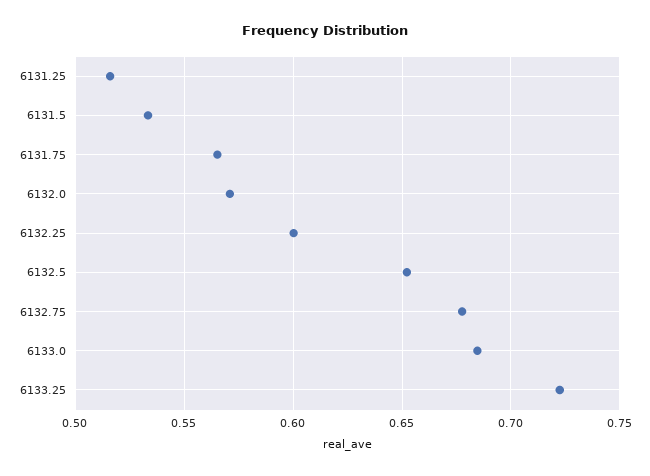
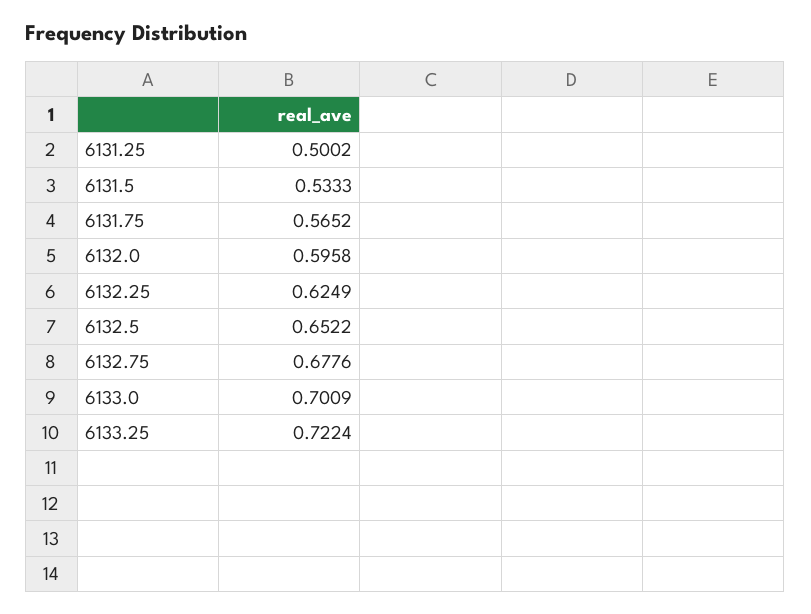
  {
-   "6131.25": 0.515,
+   "6131.25": 0.5002,
    "6131.5": 0.5333,
    "6131.75": 0.5652,
-   "6132.0": 0.57,
+   "6132.0": 0.5958,
-   "6132.25": 0.6,
+   "6132.25": 0.6249,
    "6132.5": 0.6522,
    "6132.75": 0.6776,
-   "6133.0": 0.685,
+   "6133.0": 0.7009,
    "6133.25": 0.7224
  }

